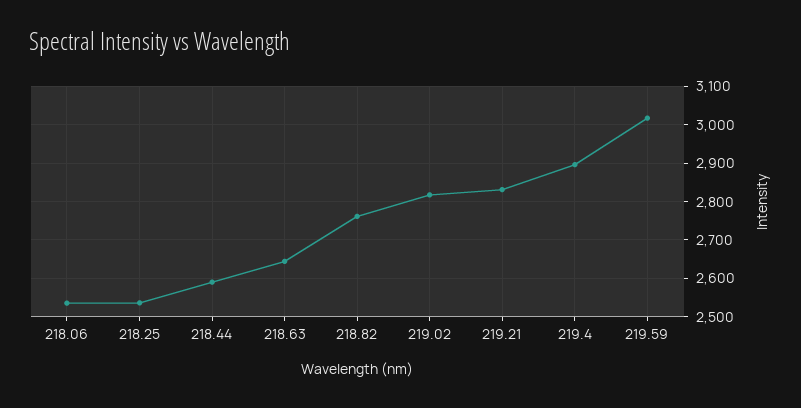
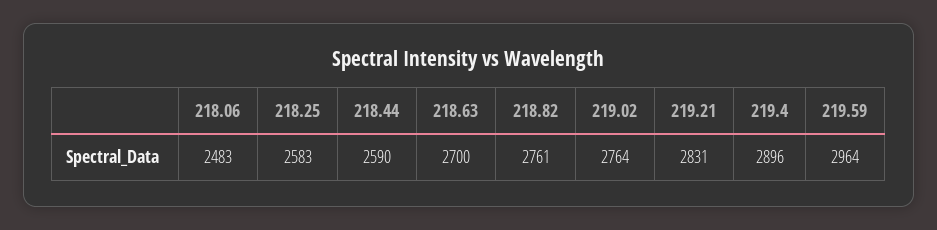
  {
-   "218.06": 2540,
+   "218.06": 2483,
-   "218.25": 2540,
+   "218.25": 2583,
    "218.44": 2590,
-   "218.63": 2640,
+   "218.63": 2700,
    "218.82": 2761,
-   "219.02": 2820,
+   "219.02": 2764,
    "219.21": 2831,
    "219.4": 2896,
-   "219.59": 3020
+   "219.59": 2964
  }

